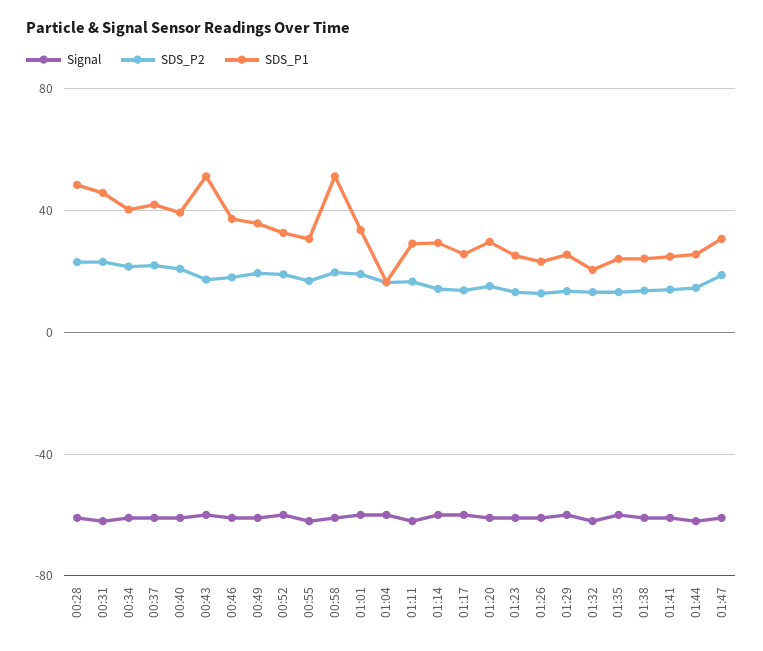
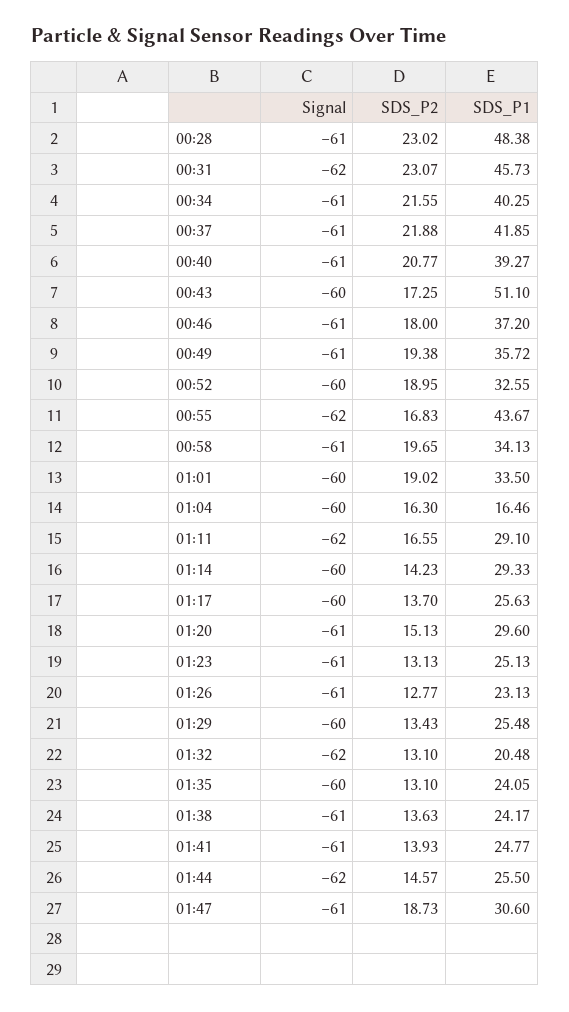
  {
    "Signal": {
      "00:28": -61,
      "00:31": -62,
      "00:34": -61,
      "00:37": -61,
      "00:40": -61,
      "00:43": -60,
      "00:46": -61,
      "00:49": -61,
      "00:52": -60,
      "00:55": -62,
      "00:58": -61,
      "01:01": -60,
      "01:04": -60,
      "01:11": -62,
      "01:14": -60,
      "01:17": -60,
      "01:20": -61,
      "01:23": -61,
      "01:26": -61,
      "01:29": -60,
      "01:32": -62,
      "01:35": -60,
      "01:38": -61,
      "01:41": -61,
      "01:44": -62,
      "01:47": -61
    },
    "SDS_P2": {
      "00:28": 23.02,
      "00:31": 23.07,
      "00:34": 21.55,
      "00:37": 21.88,
      "00:40": 20.77,
      "00:43": 17.25,
      "00:46": 18,
      "00:49": 19.38,
      "00:52": 18.95,
      "00:55": 16.83,
      "00:58": 19.65,
      "01:01": 19.02,
      "01:04": 16.3,
      "01:11": 16.55,
      "01:14": 14.23,
      "01:17": 13.7,
      "01:20": 15.13,
      "01:23": 13.13,
      "01:26": 12.77,
      "01:29": 13.43,
      "01:32": 13.1,
      "01:35": 13.1,
      "01:38": 13.63,
      "01:41": 13.93,
      "01:44": 14.57,
      "01:47": 18.73
    },
    "SDS_P1": {
      "00:28": 48.38,
      "00:31": 45.73,
      "00:34": 40.25,
      "00:37": 41.85,
      "00:40": 39.27,
      "00:43": 51.1,
      "00:46": 37.2,
      "00:49": 35.72,
      "00:52": 32.55,
-     "00:55": 30,
+     "00:55": 43.67,
-     "00:58": 50,
+     "00:58": 34.13,
      "01:01": 33.5,
      "01:04": 16.46,
      "01:11": 29.1,
      "01:14": 29.33,
      "01:17": 25.63,
      "01:20": 29.6,
      "01:23": 25.13,
      "01:26": 23.13,
      "01:29": 25.48,
      "01:32": 20.48,
      "01:35": 24.05,
      "01:38": 24.17,
      "01:41": 24.77,
      "01:44": 25.5,
      "01:47": 30.6
    }
  }

